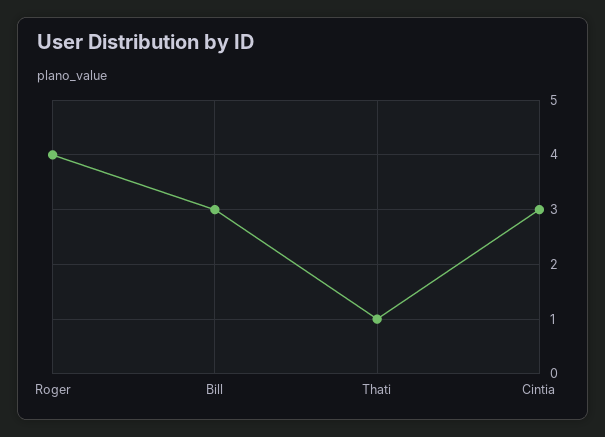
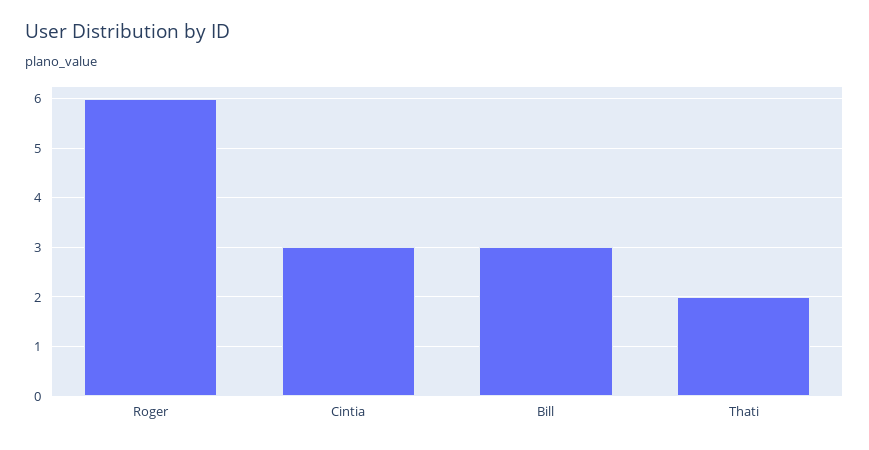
  {
-   "Roger": 4,
+   "Roger": 6,
    "Bill": 3,
-   "Thati": 1,
+   "Thati": 2,
    "Cintia": 3
  }

